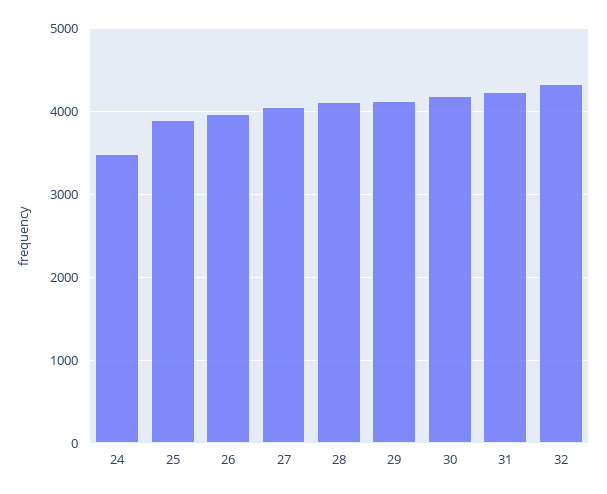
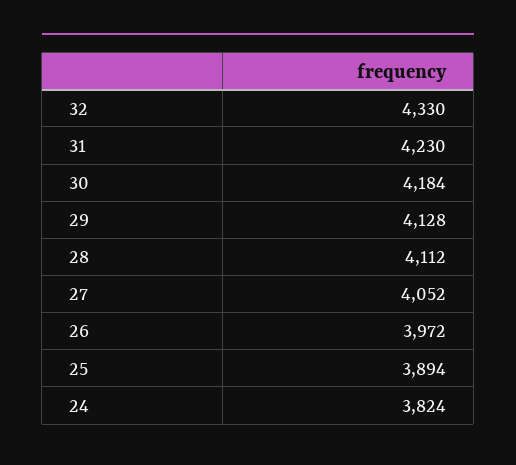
  {
-   "24": 3500,
+   "24": 3824,
    "25": 3894,
    "26": 3972,
    "27": 4052,
    "28": 4112,
    "29": 4128,
    "30": 4184,
    "31": 4230,
    "32": 4330
  }

